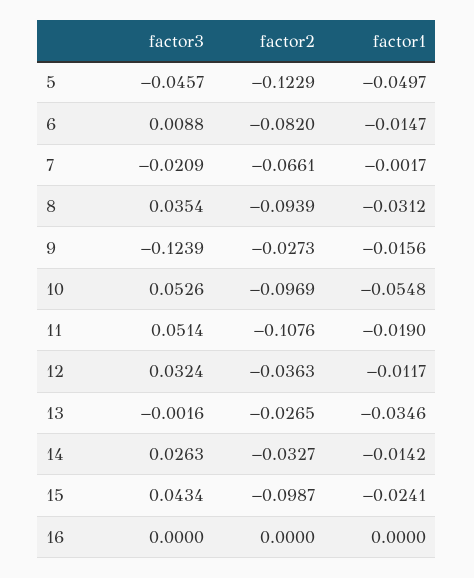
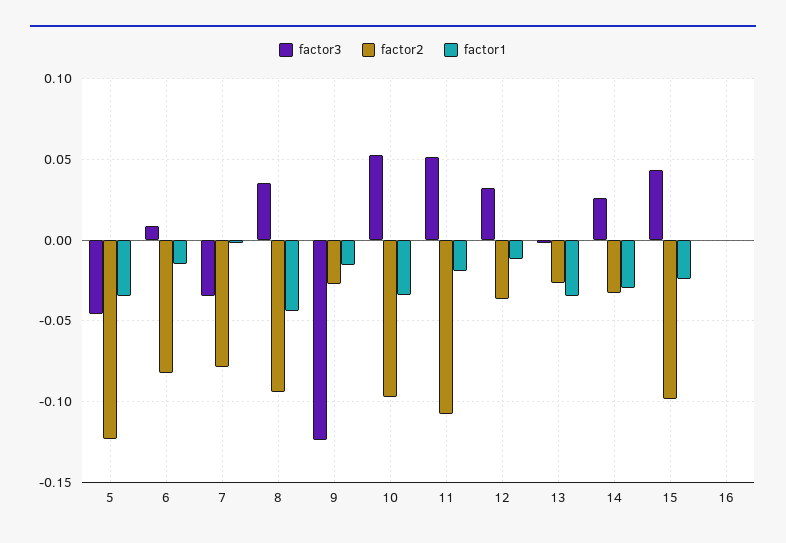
  {
    "factor3": {
      "5": -0.0457,
      "6": 0.0088,
-     "7": -0.0209,
+     "7": -0.035,
      "8": 0.0354,
      "9": -0.1239,
      "10": 0.0526,
      "11": 0.0514,
      "12": 0.0324,
      "13": -0.0016,
      "14": 0.0263,
      "15": 0.0434,
      "16": 0
    },
    "factor2": {
      "5": -0.1229,
      "6": -0.082,
-     "7": -0.0661,
+     "7": -0.08,
      "8": -0.0939,
      "9": -0.0273,
      "10": -0.0969,
      "11": -0.1076,
      "12": -0.0363,
      "13": -0.0265,
      "14": -0.0327,
      "15": -0.0987,
      "16": 0
    },
    "factor1": {
-     "5": -0.0497,
+     "5": -0.035,
      "6": -0.0147,
      "7": -0.0017,
-     "8": -0.0312,
+     "8": -0.045,
      "9": -0.0156,
-     "10": -0.0548,
+     "10": -0.035,
      "11": -0.019,
      "12": -0.0117,
      "13": -0.0346,
-     "14": -0.0142,
+     "14": -0.03,
      "15": -0.0241,
      "16": 0
    }
  }

